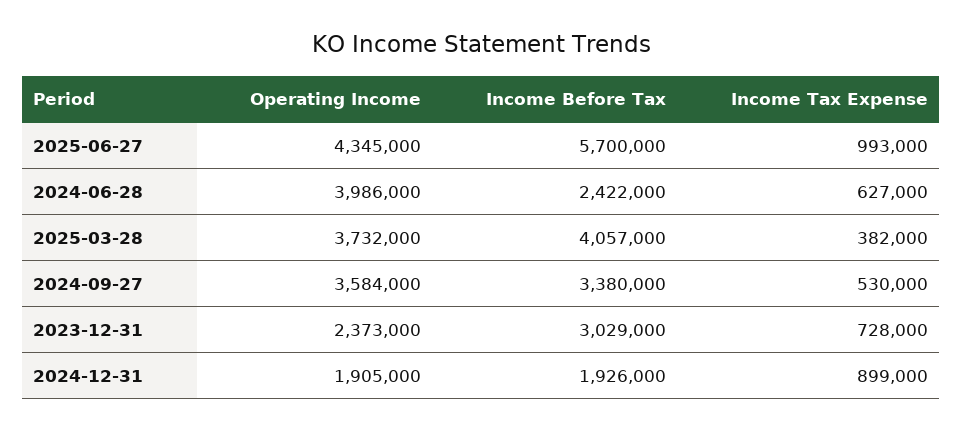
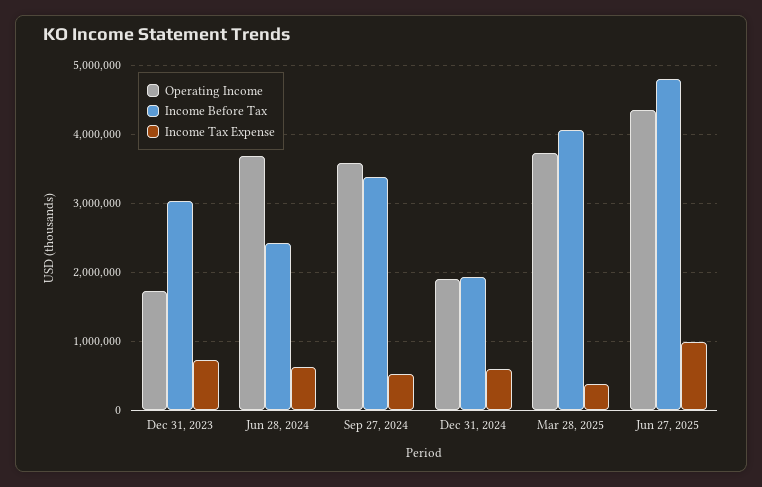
  {
    "Operating Income": {
      "2025-06-27": 4345000,
-     "2024-06-28": 3986000,
+     "2024-06-28": 3700000,
      "2025-03-28": 3732000,
      "2024-09-27": 3584000,
-     "2023-12-31": 2373000,
+     "2023-12-31": 1700000,
      "2024-12-31": 1905000
    },
    "Income Before Tax": {
-     "2025-06-27": 5700000,
+     "2025-06-27": 4800000,
      "2024-06-28": 2422000,
      "2025-03-28": 4057000,
      "2024-09-27": 3380000,
      "2023-12-31": 3029000,
      "2024-12-31": 1926000
    },
    "Income Tax Expense": {
      "2025-06-27": 993000,
      "2024-06-28": 627000,
      "2025-03-28": 382000,
      "2024-09-27": 530000,
      "2023-12-31": 728000,
-     "2024-12-31": 899000
+     "2024-12-31": 600000
    }
  }

